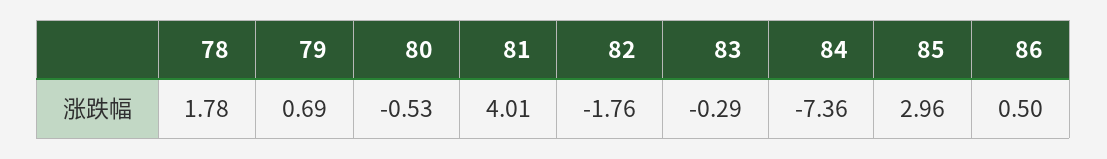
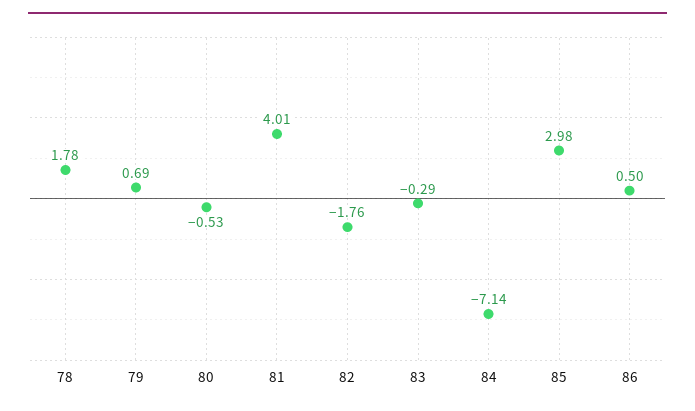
  {
    "78": 1.78,
    "79": 0.69,
    "80": -0.53,
    "81": 4.01,
    "82": -1.76,
    "83": -0.29,
-   "84": -7.36,
+   "84": -7.14,
-   "85": 2.96,
+   "85": 2.98,
    "86": 0.5
  }

